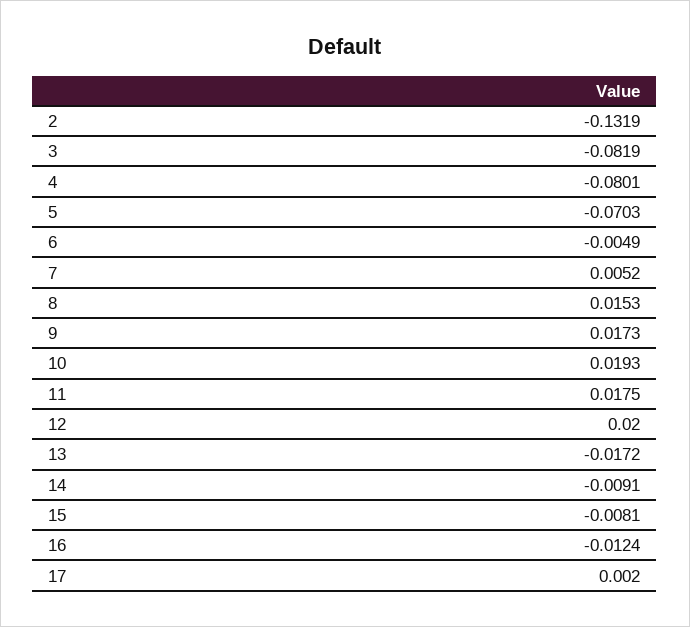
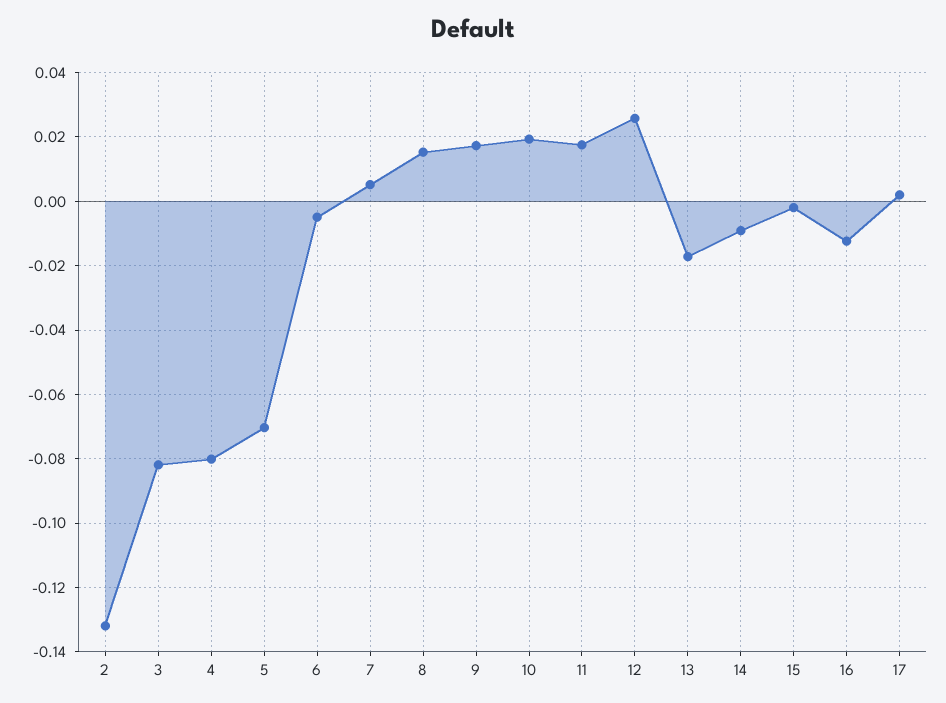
  {
    "2": -0.1319,
    "3": -0.0819,
    "4": -0.0801,
    "5": -0.0703,
    "6": -0.0049,
    "7": 0.0052,
    "8": 0.0153,
    "9": 0.0173,
    "10": 0.0193,
    "11": 0.0175,
-   "12": 0.02,
+   "12": 0.026,
    "13": -0.0172,
    "14": -0.0091,
-   "15": -0.0081,
+   "15": -0.002,
    "16": -0.0124,
    "17": 0.002
  }

